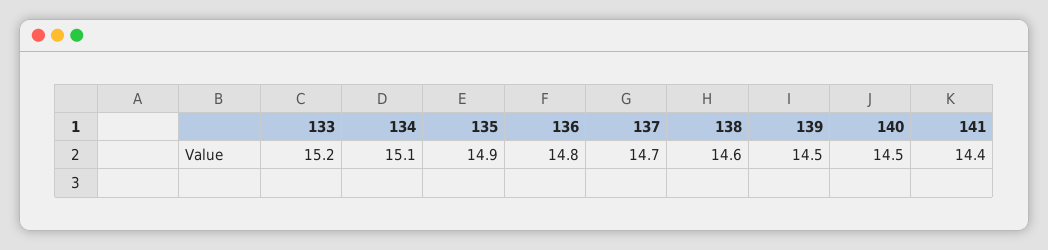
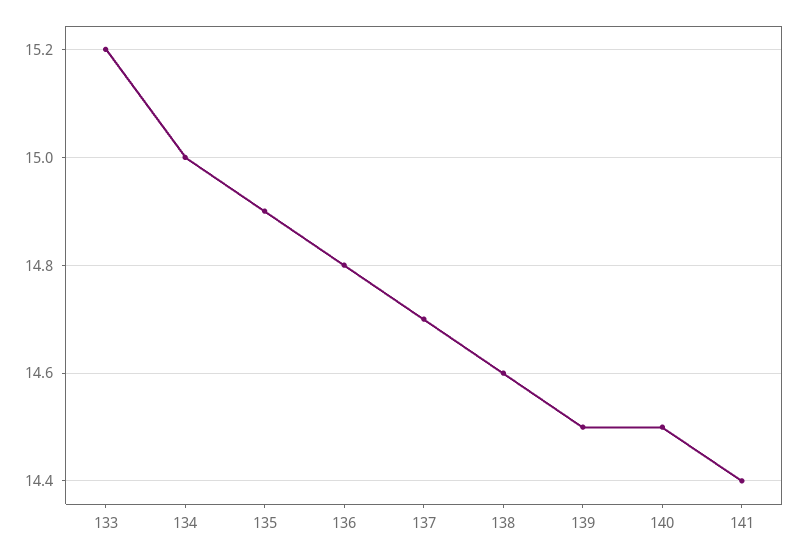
  {
    "133": 15.2,
-   "134": 15.1,
+   "134": 15,
    "135": 14.9,
    "136": 14.8,
    "137": 14.7,
    "138": 14.6,
    "139": 14.5,
    "140": 14.5,
    "141": 14.4
  }

